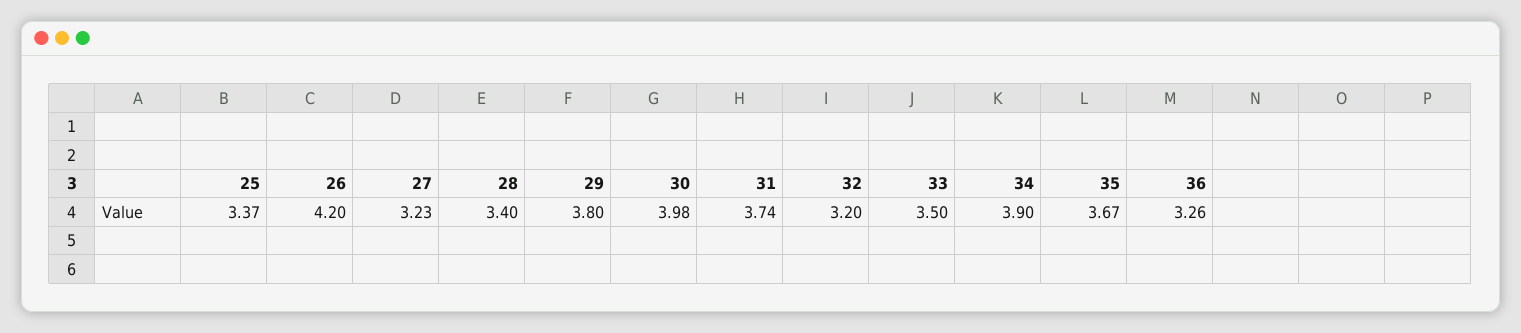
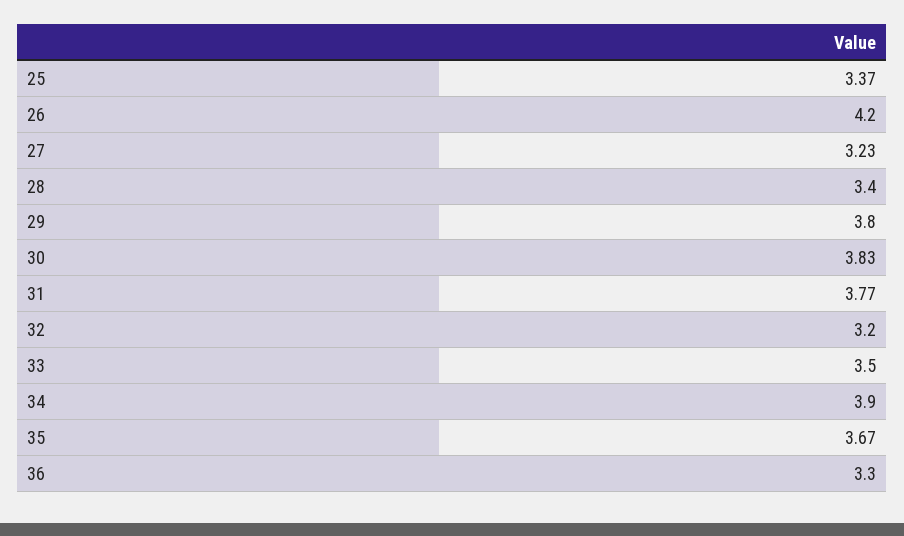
  {
    "25": 3.37,
    "26": 4.2,
    "27": 3.23,
    "28": 3.4,
    "29": 3.8,
-   "30": 3.98,
+   "30": 3.83,
-   "31": 3.74,
+   "31": 3.77,
    "32": 3.2,
    "33": 3.5,
    "34": 3.9,
    "35": 3.67,
-   "36": 3.26
+   "36": 3.3
  }

